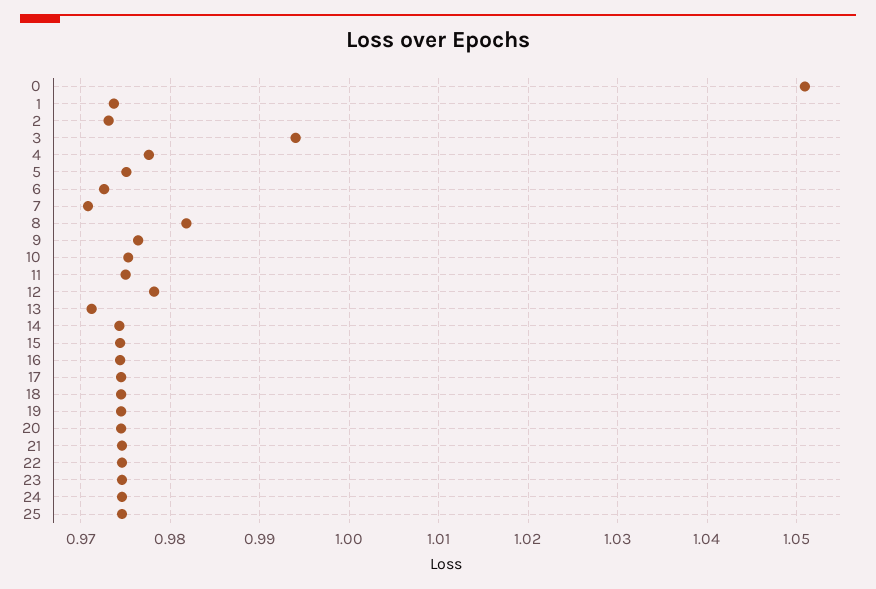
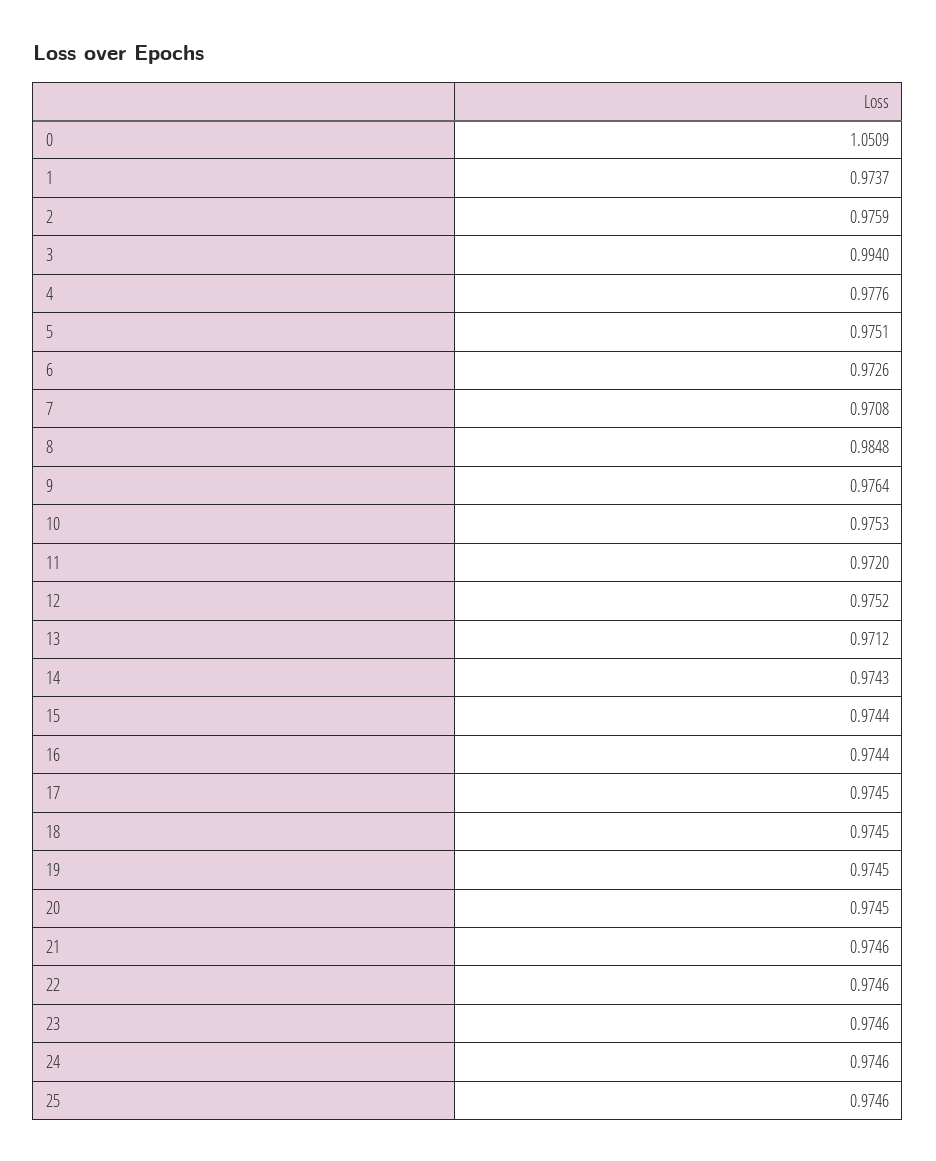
  {
    "0": 1.0509,
    "1": 0.9737,
-   "2": 0.973,
+   "2": 0.9759,
    "3": 0.994,
    "4": 0.9776,
    "5": 0.9751,
    "6": 0.9726,
    "7": 0.9708,
-   "8": 0.982,
+   "8": 0.9848,
    "9": 0.9764,
    "10": 0.9753,
-   "11": 0.975,
+   "11": 0.972,
-   "12": 0.978,
+   "12": 0.9752,
    "13": 0.9712,
    "14": 0.9743,
    "15": 0.9744,
    "16": 0.9744,
    "17": 0.9745,
    "18": 0.9745,
    "19": 0.9745,
    "20": 0.9745,
    "21": 0.9746,
    "22": 0.9746,
    "23": 0.9746,
    "24": 0.9746,
    "25": 0.9746
  }

